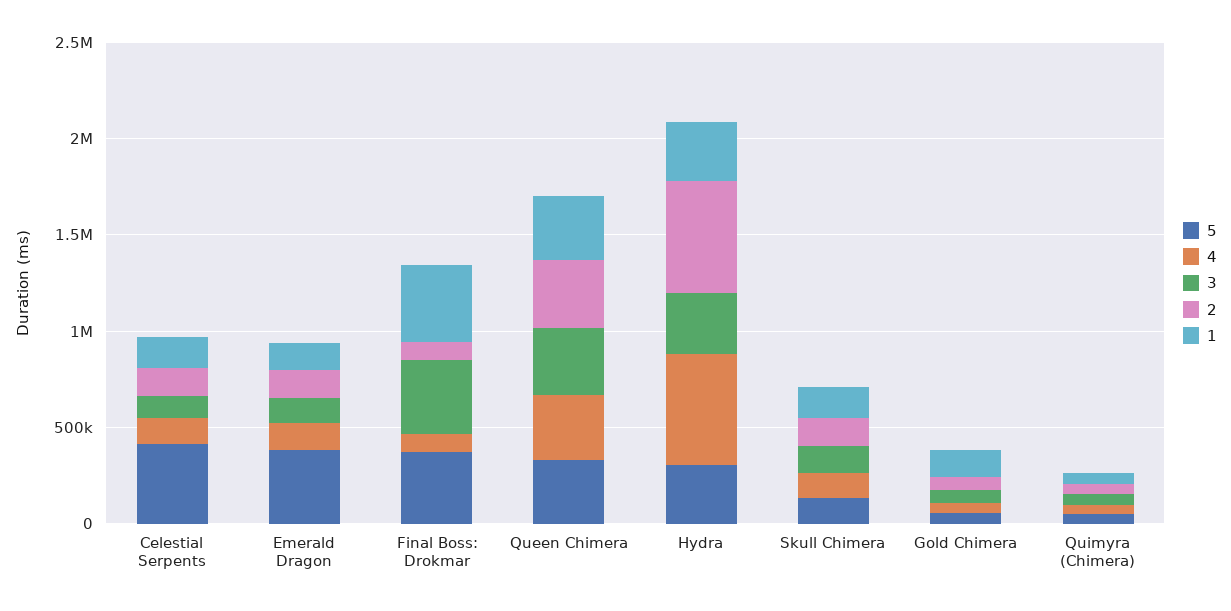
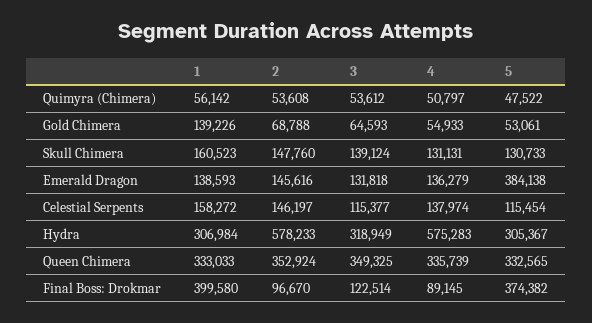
  {
    "5": {
-     "Celestial Serpents": 400000,
+     "Celestial Serpents": 115454,
      "Emerald Dragon": 384138,
      "Final Boss: Drokmar": 374382,
      "Queen Chimera": 332565,
      "Hydra": 305367,
      "Skull Chimera": 130733,
      "Gold Chimera": 53061,
      "Quimyra (Chimera)": 47522
    },
    "4": {
      "Celestial Serpents": 137974,
      "Emerald Dragon": 136279,
      "Final Boss: Drokmar": 89145,
      "Queen Chimera": 335739,
      "Hydra": 575283,
      "Skull Chimera": 131131,
      "Gold Chimera": 54933,
      "Quimyra (Chimera)": 50797
    },
    "3": {
      "Celestial Serpents": 115377,
      "Emerald Dragon": 131818,
-     "Final Boss: Drokmar": 400000,
+     "Final Boss: Drokmar": 122514,
      "Queen Chimera": 349325,
      "Hydra": 318949,
      "Skull Chimera": 139124,
      "Gold Chimera": 64593,
      "Quimyra (Chimera)": 53612
    },
    "2": {
      "Celestial Serpents": 146197,
      "Emerald Dragon": 145616,
      "Final Boss: Drokmar": 96670,
      "Queen Chimera": 352924,
      "Hydra": 578233,
      "Skull Chimera": 147760,
      "Gold Chimera": 68788,
      "Quimyra (Chimera)": 53608
    },
    "1": {
      "Celestial Serpents": 158272,
      "Emerald Dragon": 138593,
      "Final Boss: Drokmar": 399580,
      "Queen Chimera": 333033,
      "Hydra": 306984,
      "Skull Chimera": 160523,
      "Gold Chimera": 139226,
      "Quimyra (Chimera)": 56142
    }
  }

